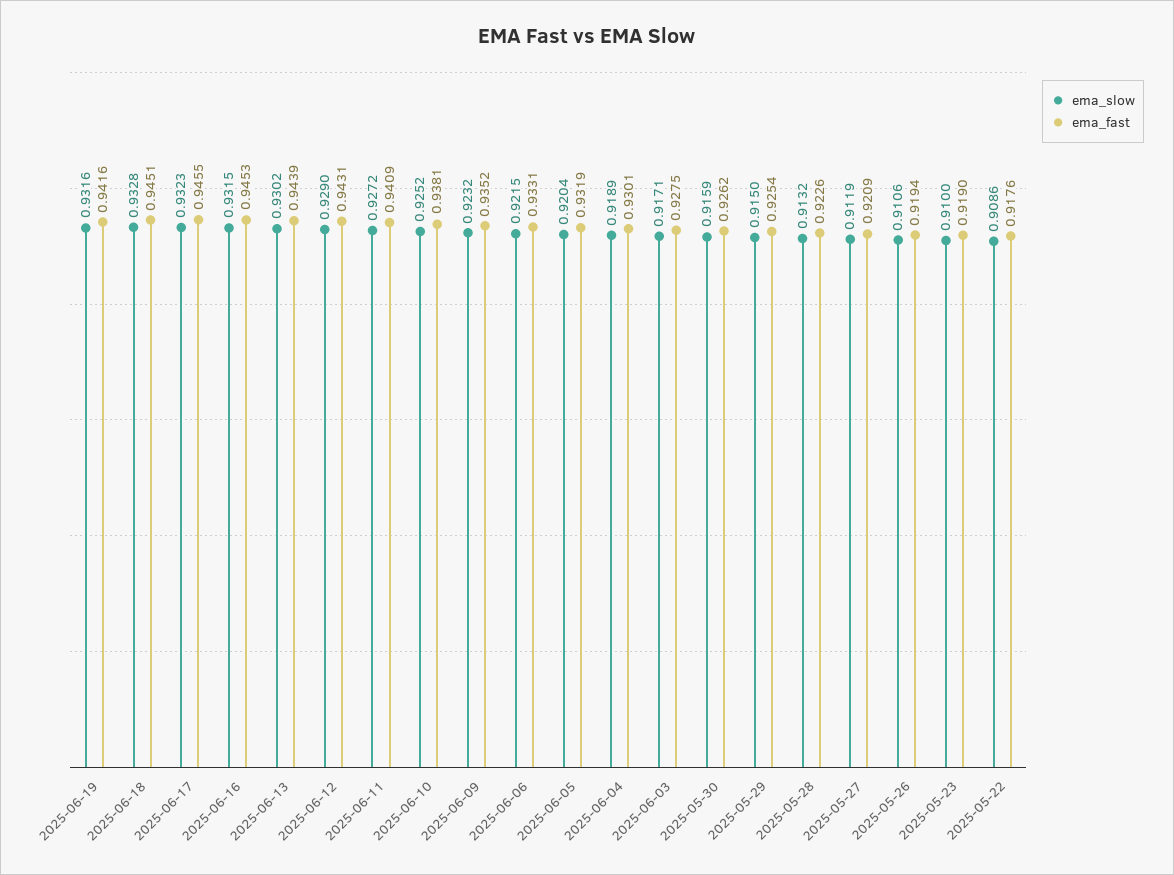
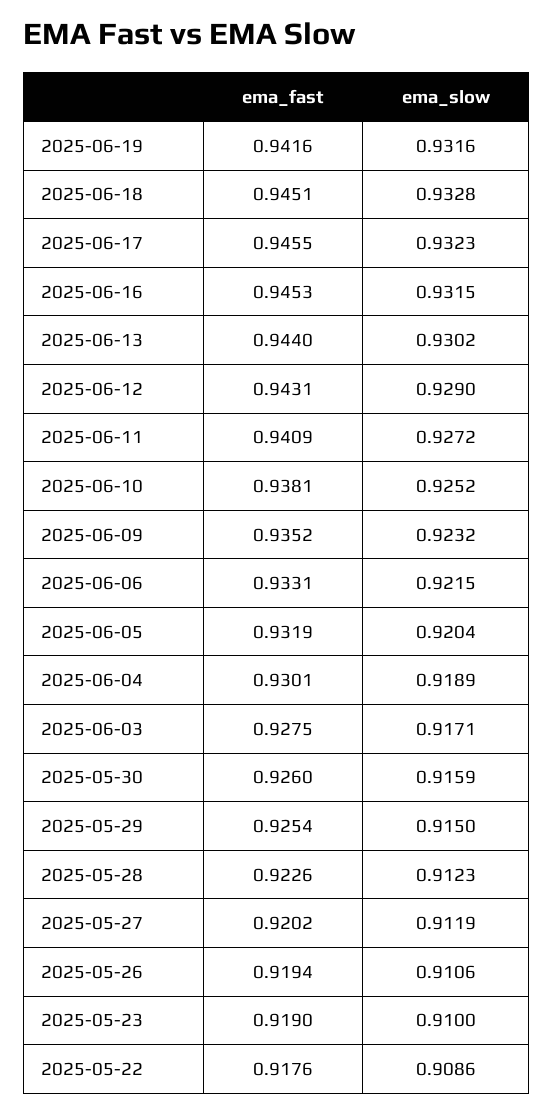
  {
    "ema_slow": {
      "2025-06-19": 0.9316,
      "2025-06-18": 0.9328,
      "2025-06-17": 0.9323,
      "2025-06-16": 0.9315,
      "2025-06-13": 0.9302,
      "2025-06-12": 0.929,
      "2025-06-11": 0.9272,
      "2025-06-10": 0.9252,
      "2025-06-09": 0.9232,
      "2025-06-06": 0.9215,
      "2025-06-05": 0.9204,
      "2025-06-04": 0.9189,
      "2025-06-03": 0.9171,
      "2025-05-30": 0.9159,
      "2025-05-29": 0.915,
-     "2025-05-28": 0.9132,
+     "2025-05-28": 0.9123,
      "2025-05-27": 0.9119,
      "2025-05-26": 0.9106,
      "2025-05-23": 0.91,
      "2025-05-22": 0.9086
    },
    "ema_fast": {
      "2025-06-19": 0.9416,
      "2025-06-18": 0.9451,
      "2025-06-17": 0.9455,
      "2025-06-16": 0.9453,
-     "2025-06-13": 0.9439,
+     "2025-06-13": 0.944,
      "2025-06-12": 0.9431,
      "2025-06-11": 0.9409,
      "2025-06-10": 0.9381,
      "2025-06-09": 0.9352,
      "2025-06-06": 0.9331,
      "2025-06-05": 0.9319,
      "2025-06-04": 0.9301,
      "2025-06-03": 0.9275,
-     "2025-05-30": 0.9262,
+     "2025-05-30": 0.926,
      "2025-05-29": 0.9254,
      "2025-05-28": 0.9226,
-     "2025-05-27": 0.9209,
+     "2025-05-27": 0.9202,
      "2025-05-26": 0.9194,
      "2025-05-23": 0.919,
      "2025-05-22": 0.9176
    }
  }

